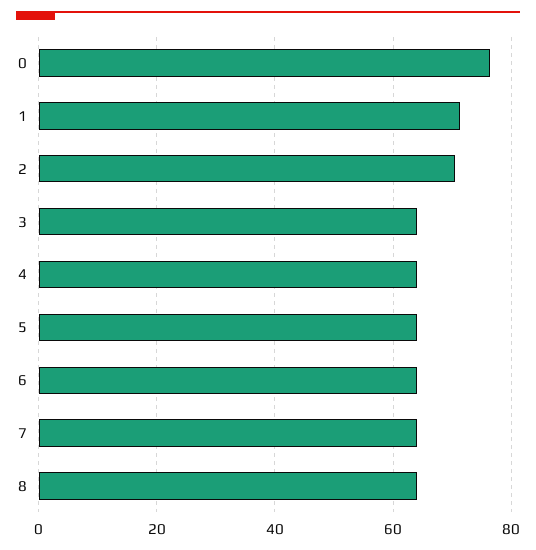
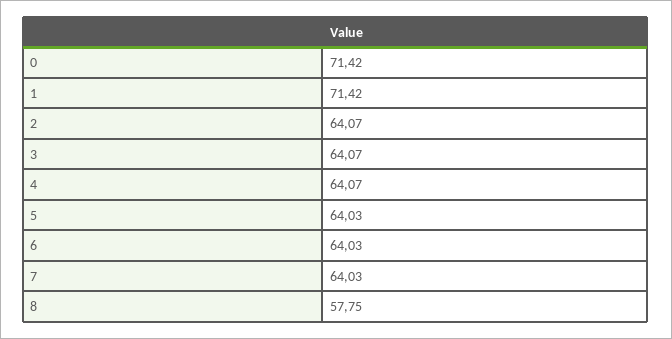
  {
-   "0": 76,
+   "0": 71.42,
    "1": 71.42,
-   "2": 70,
+   "2": 64.07,
    "3": 64.07,
    "4": 64.07,
    "5": 64.03,
    "6": 64.03,
    "7": 64.03,
-   "8": 64
+   "8": 57.75
  }

